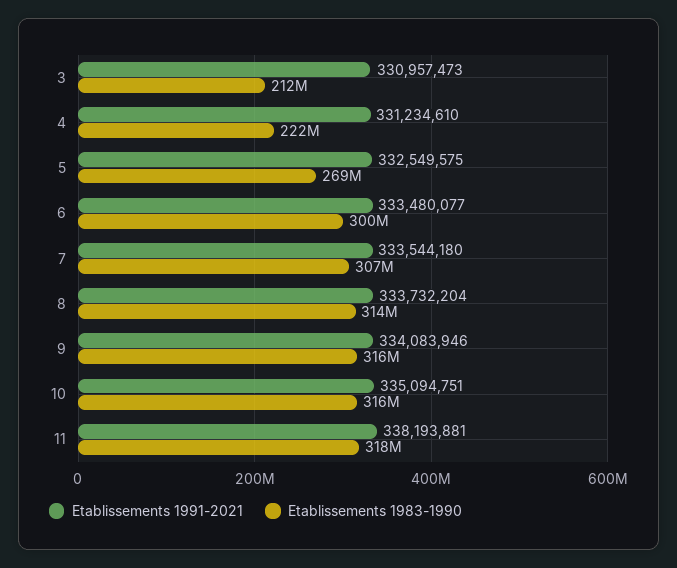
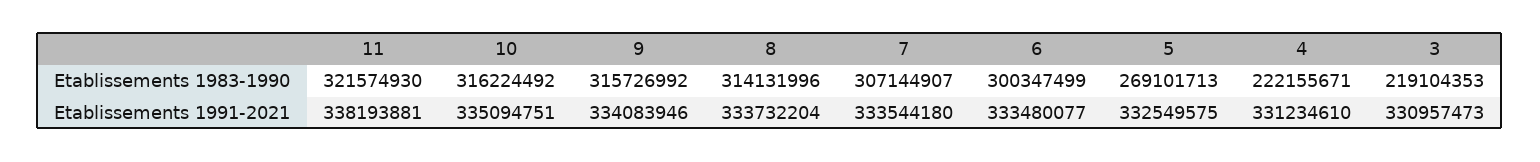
  {
    "Etablissements 1991-2021": {
      "3": 330957473,
      "4": 331234610,
      "5": 332549575,
      "6": 333480077,
      "7": 333544180,
      "8": 333732204,
      "9": 334083946,
      "10": 335094751,
      "11": 338193881
    },
    "Etablissements 1983-1990": {
-     "3": 212000000,
+     "3": 219104353,
      "4": 222155671,
      "5": 269101713,
      "6": 300347499,
      "7": 307144907,
      "8": 314131996,
      "9": 315726992,
      "10": 316224492,
-     "11": 318000000
+     "11": 321574930
    }
  }

